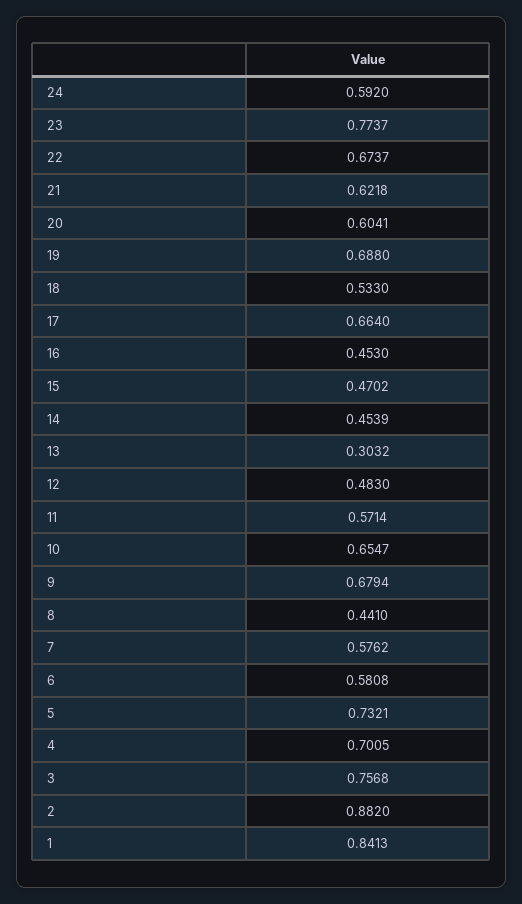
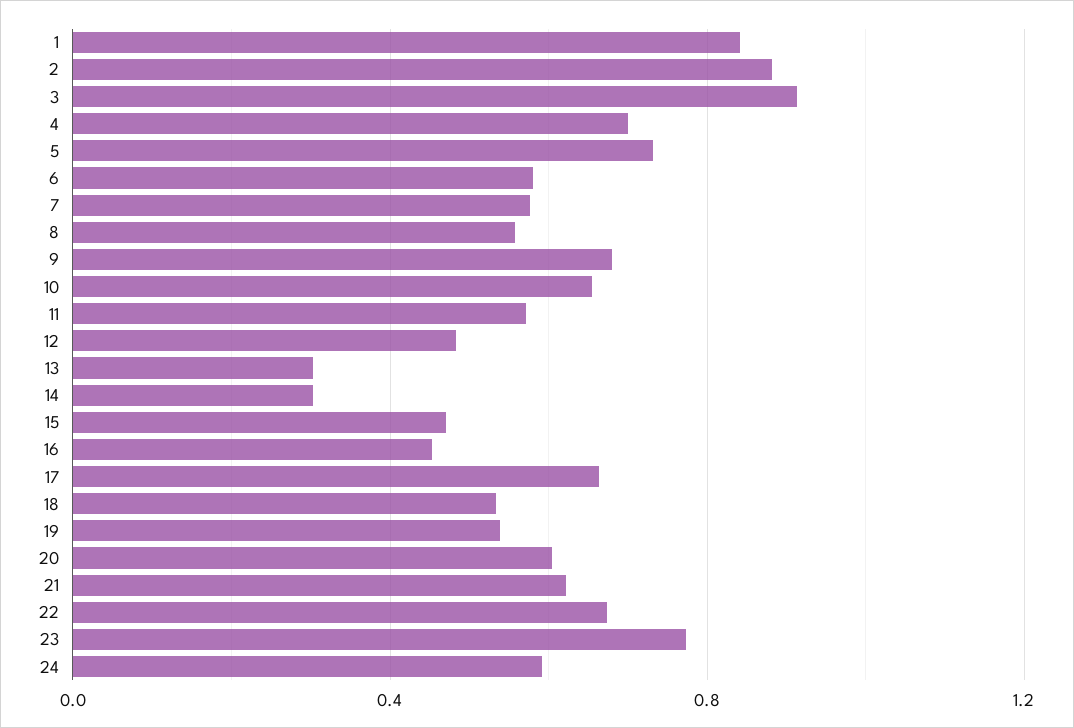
  {
    "24": 0.592,
    "23": 0.7737,
    "22": 0.6737,
    "21": 0.6218,
    "20": 0.6041,
-   "19": 0.688,
+   "19": 0.55,
    "18": 0.533,
    "17": 0.664,
    "16": 0.453,
    "15": 0.4702,
-   "14": 0.4539,
+   "14": 0.3,
    "13": 0.3032,
    "12": 0.483,
    "11": 0.5714,
    "10": 0.6547,
    "9": 0.6794,
-   "8": 0.441,
+   "8": 0.55,
    "7": 0.5762,
    "6": 0.5808,
    "5": 0.7321,
    "4": 0.7005,
-   "3": 0.7568,
+   "3": 0.9,
    "2": 0.882,
    "1": 0.8413
  }

